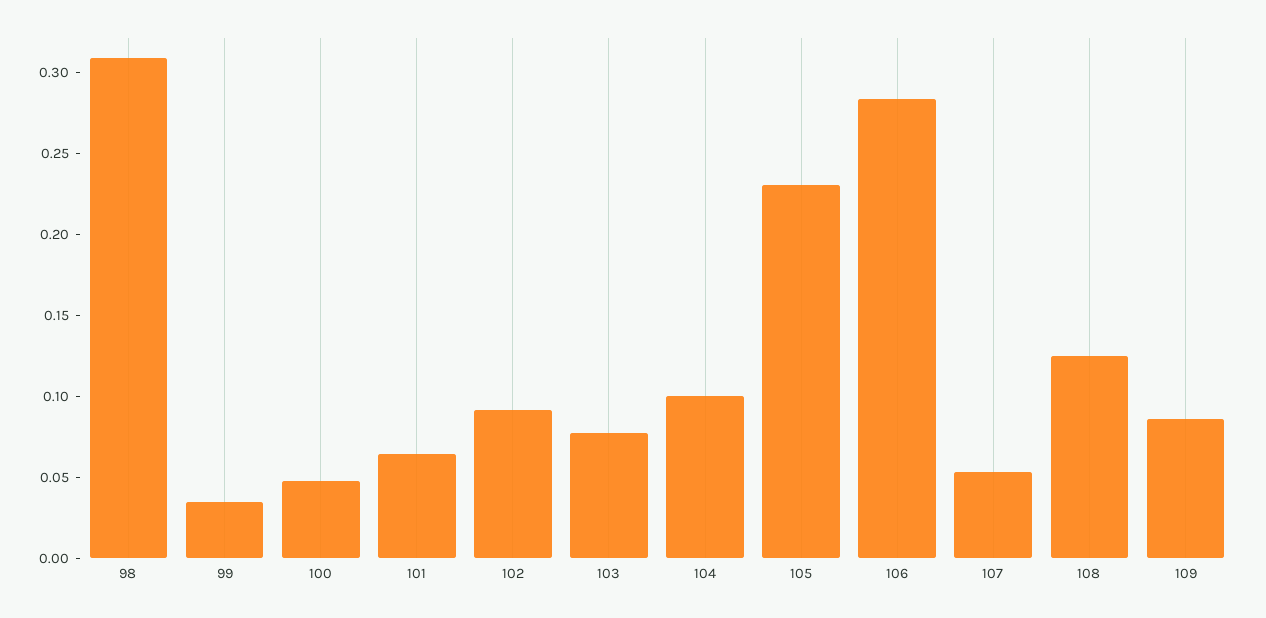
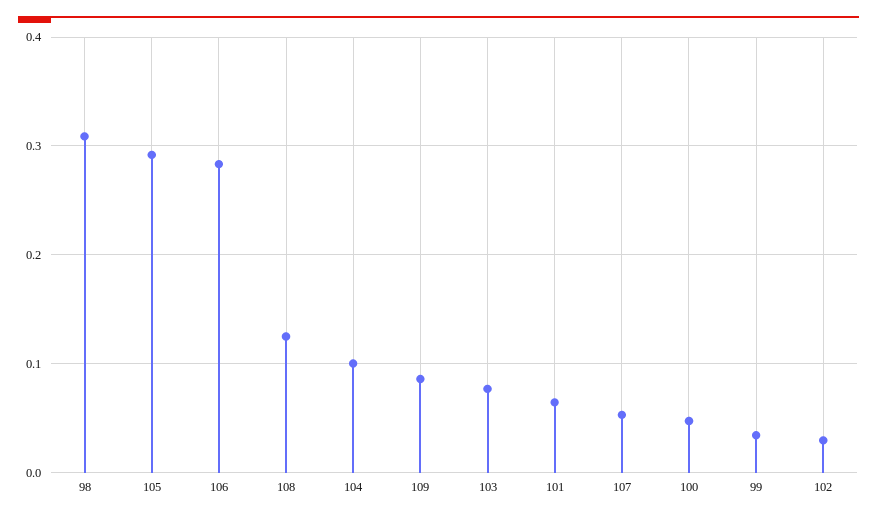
  {
    "98": 0.31,
    "99": 0.03,
    "100": 0.05,
    "101": 0.06,
-   "102": 0.09,
+   "102": 0.03,
    "103": 0.08,
    "104": 0.1,
-   "105": 0.23,
+   "105": 0.29,
    "106": 0.28,
    "107": 0.05,
    "108": 0.13,
    "109": 0.09
  }

